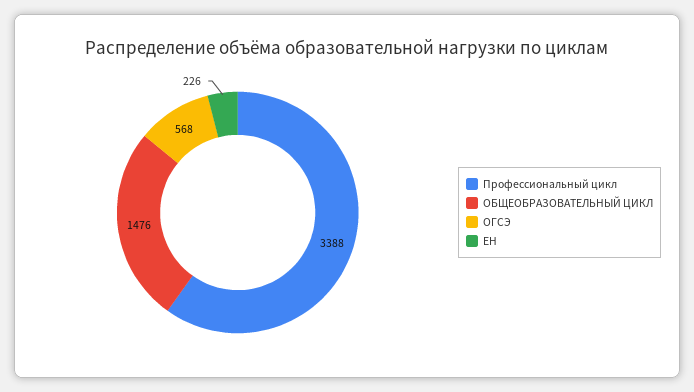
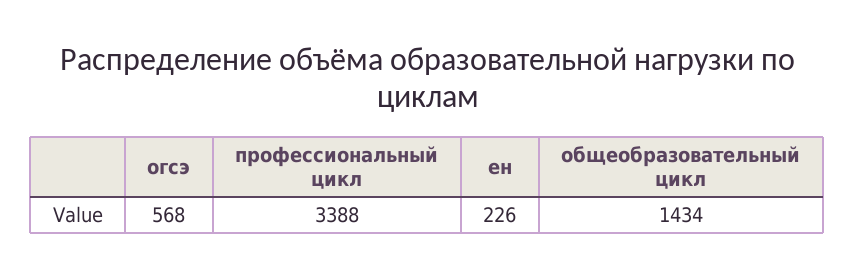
  {
    "Профессиональный цикл": 3388,
-   "ОБЩЕОБРАЗОВАТЕЛЬНЫЙ ЦИКЛ": 1476,
+   "ОБЩЕОБРАЗОВАТЕЛЬНЫЙ ЦИКЛ": 1434,
    "ОГСЭ": 568,
    "ЕН": 226
  }

